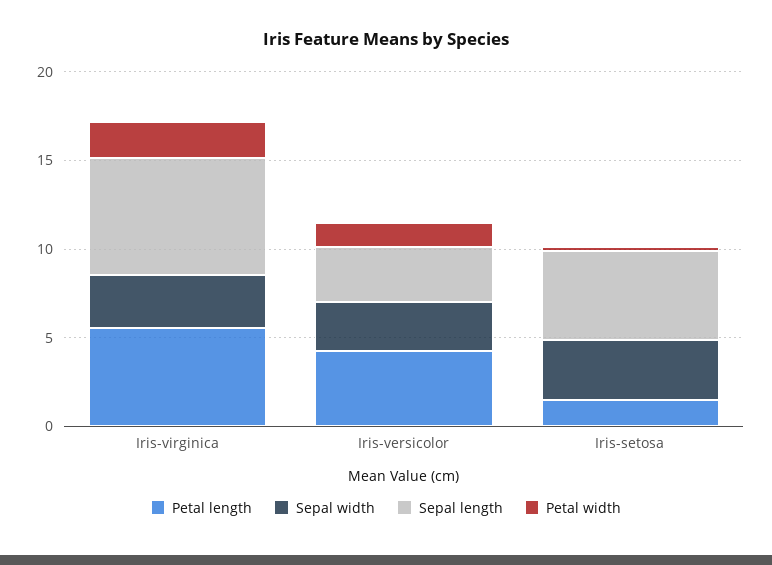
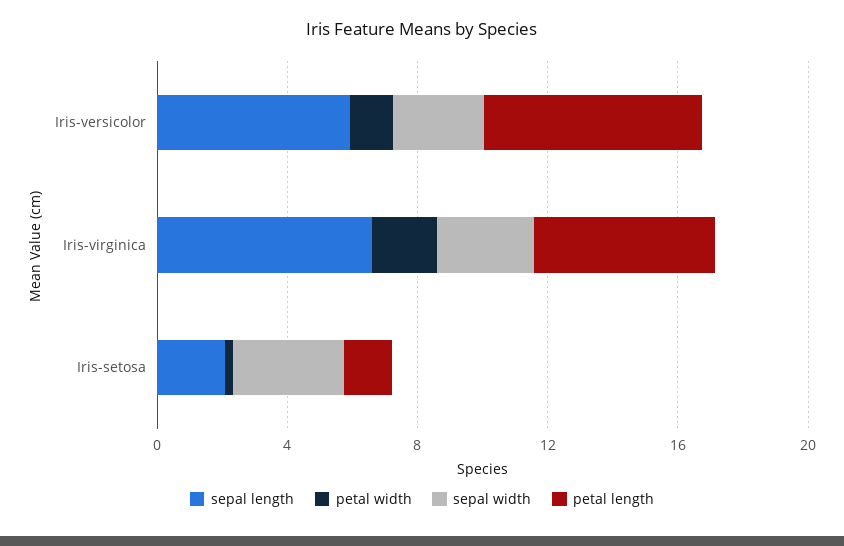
  {
    "Petal length": {
      "Iris-virginica": 6,
-     "Iris-versicolor": 4,
+     "Iris-versicolor": 7,
      "Iris-setosa": 1
    },
    "Sepal width": {
      "Iris-virginica": 3,
      "Iris-versicolor": 3,
      "Iris-setosa": 3
    },
    "Sepal length": {
      "Iris-virginica": 7,
-     "Iris-versicolor": 3,
+     "Iris-versicolor": 6,
-     "Iris-setosa": 5
+     "Iris-setosa": 2
    },
    "Petal width": {
      "Iris-virginica": 2,
      "Iris-versicolor": 1,
      "Iris-setosa": 0
    }
  }

